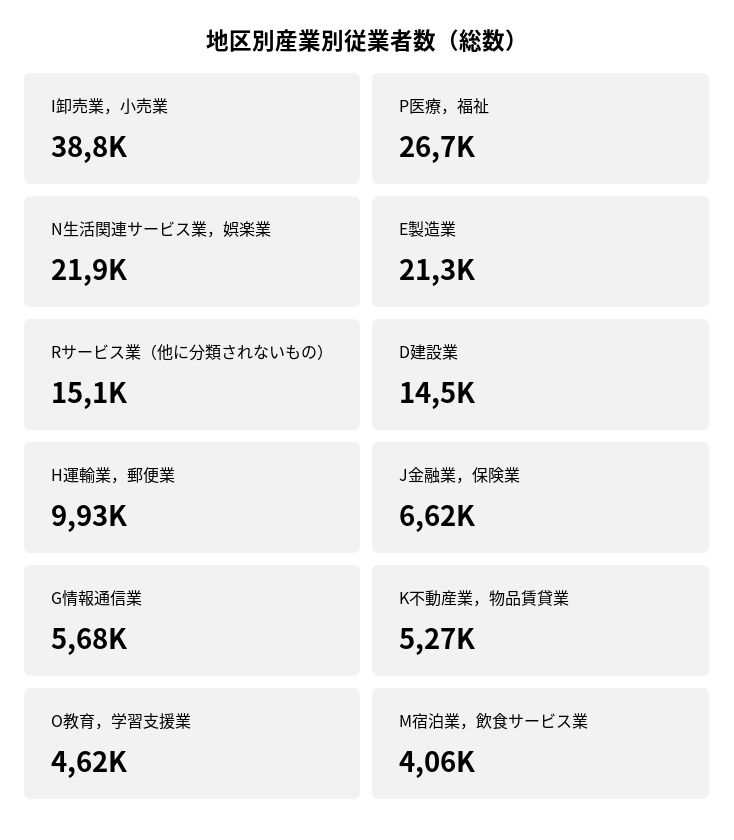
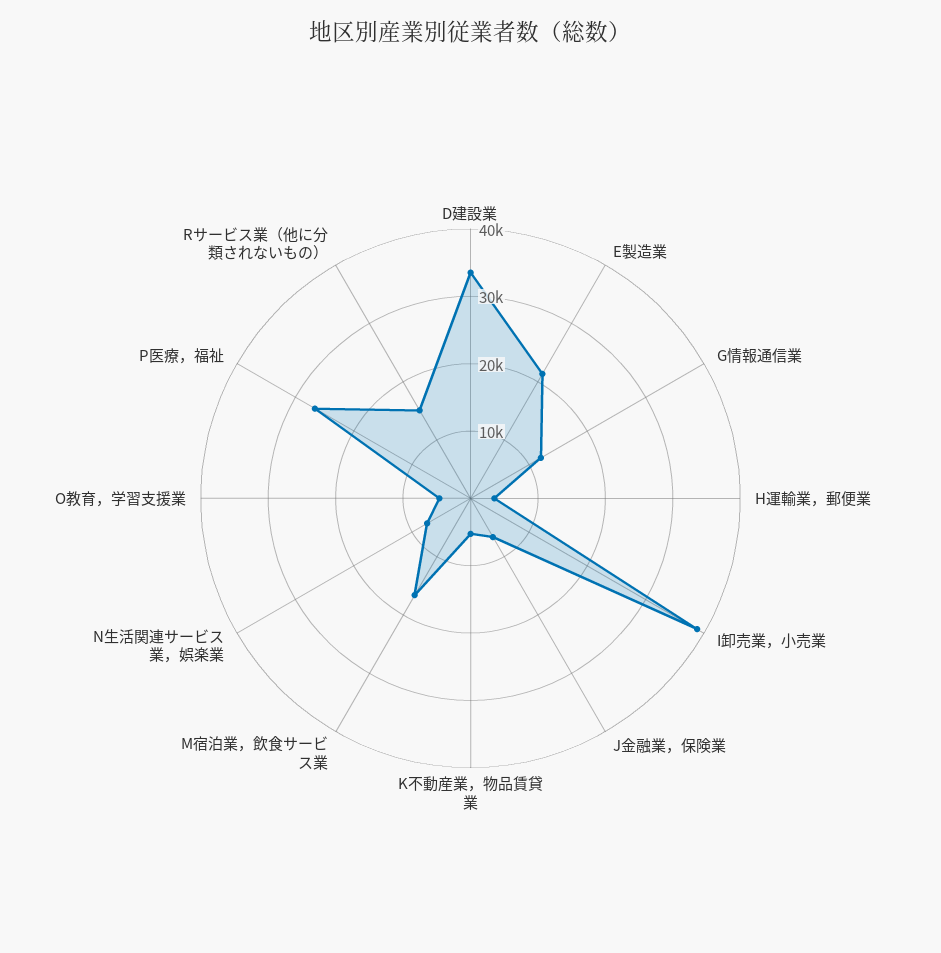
  {
    "I卸売業，小売業": 38800,
    "P医療，福祉": 26700,
-   "N生活関連サービス業，娯楽業": 21900,
+   "N生活関連サービス業，娯楽業": 8000,
    "E製造業": 21300,
    "Rサービス業（他に分類されないもの）": 15100,
-   "D建設業": 14500,
+   "D建設業": 34000,
-   "H運輸業，郵便業": 9930,
+   "H運輸業，郵便業": 4000,
    "J金融業，保険業": 6620,
-   "G情報通信業": 5680,
+   "G情報通信業": 12000,
    "K不動産業，物品賃貸業": 5270,
    "O教育，学習支援業": 4620,
-   "M宿泊業，飲食サービス業": 4060
+   "M宿泊業，飲食サービス業": 16000
  }

